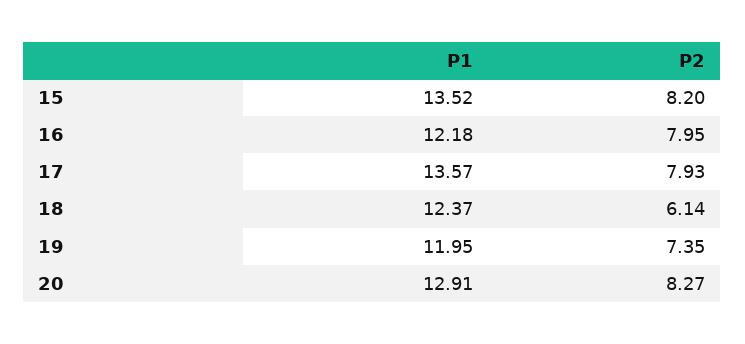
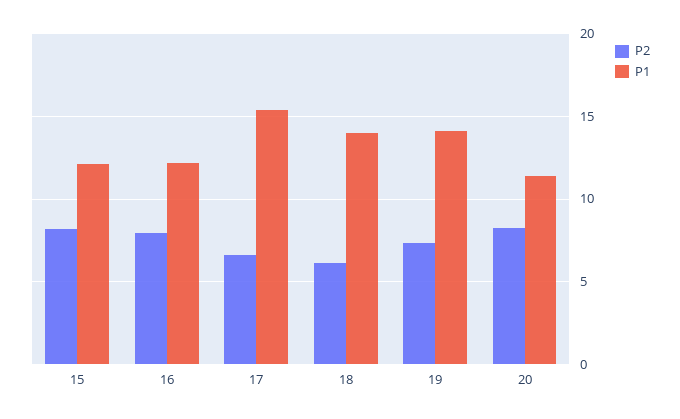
  {
    "P1": {
-     "15": 13.52,
+     "15": 12,
      "16": 12.18,
-     "17": 13.57,
+     "17": 15.5,
-     "18": 12.37,
+     "18": 14,
-     "19": 11.95,
+     "19": 14,
-     "20": 12.91
+     "20": 11.5
    },
    "P2": {
      "15": 8.2,
      "16": 7.95,
-     "17": 7.93,
+     "17": 6.5,
      "18": 6.14,
      "19": 7.35,
      "20": 8.27
    }
  }

